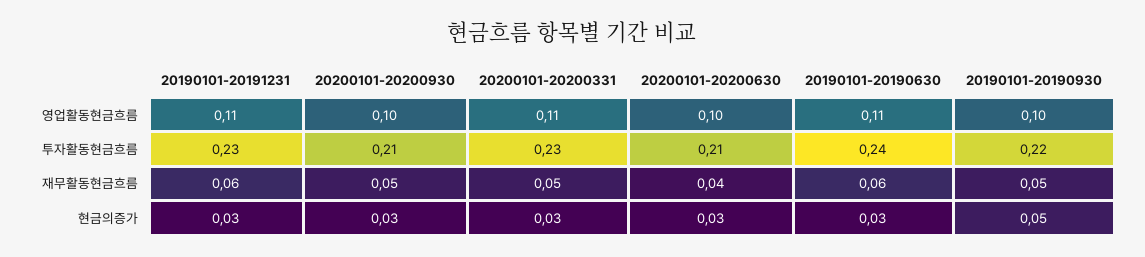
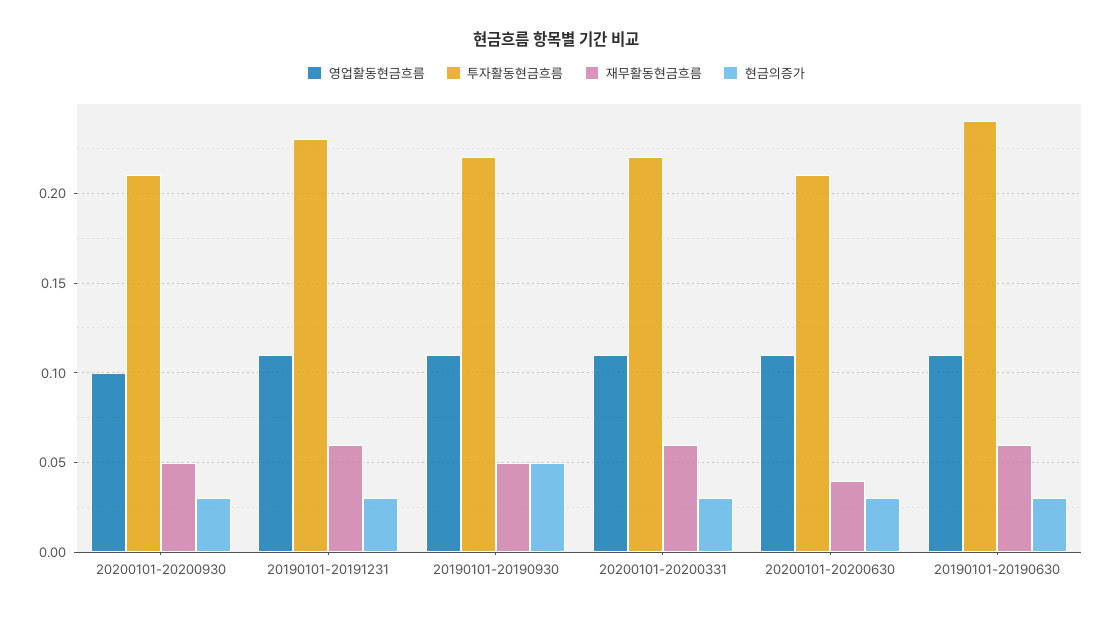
  {
    "영업활동현금흐름": {
      "20190101-20191231": 0.11,
      "20200101-20200930": 0.1,
      "20200101-20200331": 0.11,
-     "20200101-20200630": 0.1,
+     "20200101-20200630": 0.11,
      "20190101-20190630": 0.11,
-     "20190101-20190930": 0.1
+     "20190101-20190930": 0.11
    },
    "투자활동현금흐름": {
      "20190101-20191231": 0.23,
      "20200101-20200930": 0.21,
-     "20200101-20200331": 0.23,
+     "20200101-20200331": 0.22,
      "20200101-20200630": 0.21,
      "20190101-20190630": 0.24,
      "20190101-20190930": 0.22
    },
    "재무활동현금흐름": {
      "20190101-20191231": 0.06,
      "20200101-20200930": 0.05,
-     "20200101-20200331": 0.05,
+     "20200101-20200331": 0.06,
      "20200101-20200630": 0.04,
      "20190101-20190630": 0.06,
      "20190101-20190930": 0.05
    },
    "현금의증가": {
      "20190101-20191231": 0.03,
      "20200101-20200930": 0.03,
      "20200101-20200331": 0.03,
      "20200101-20200630": 0.03,
      "20190101-20190630": 0.03,
      "20190101-20190930": 0.05
    }
  }

